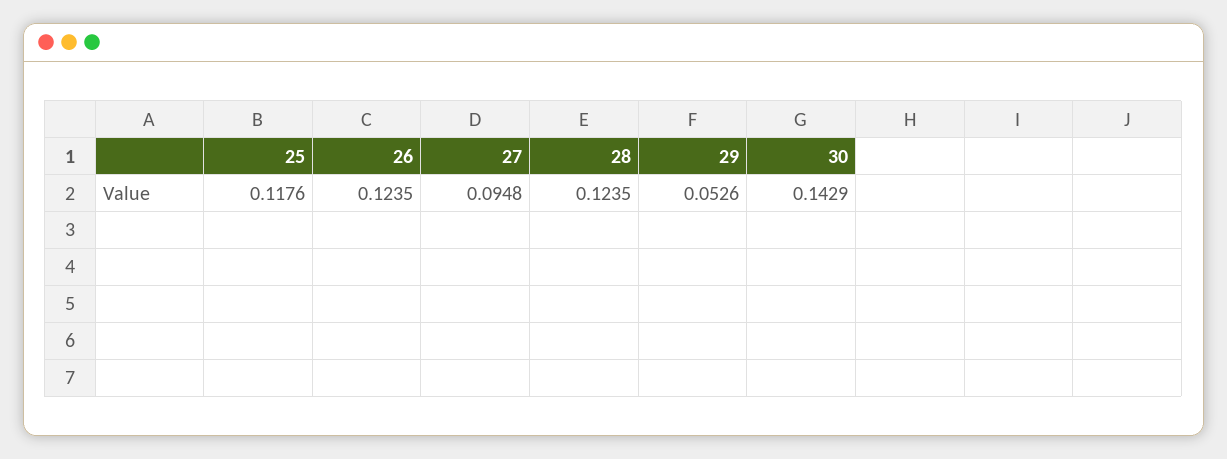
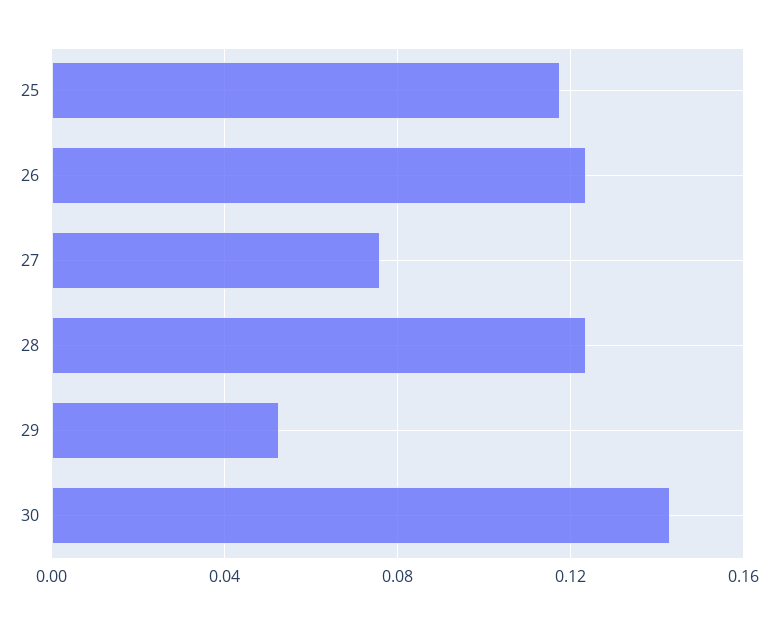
  {
    "25": 0.1176,
    "26": 0.1235,
-   "27": 0.0948,
+   "27": 0.075,
    "28": 0.1235,
    "29": 0.0526,
    "30": 0.1429
  }

